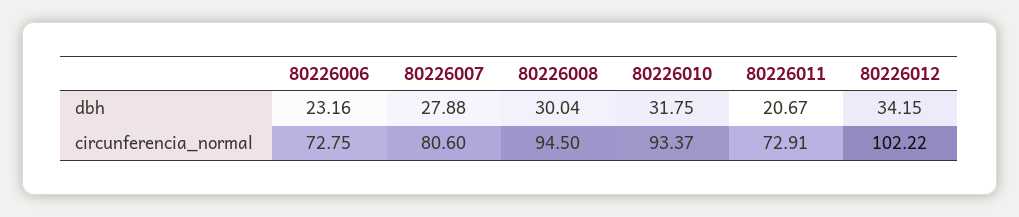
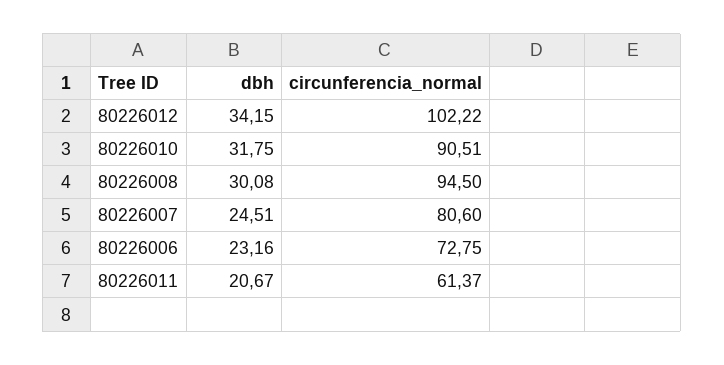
  {
    "80226006": {
      "dbh": 23.16,
      "circunferencia_normal": 72.75
    },
    "80226007": {
-     "dbh": 27.88,
+     "dbh": 24.51,
      "circunferencia_normal": 80.6
    },
    "80226008": {
-     "dbh": 30.04,
+     "dbh": 30.08,
      "circunferencia_normal": 94.5
    },
    "80226010": {
      "dbh": 31.75,
-     "circunferencia_normal": 93.37
+     "circunferencia_normal": 90.51
    },
    "80226011": {
      "dbh": 20.67,
-     "circunferencia_normal": 72.91
+     "circunferencia_normal": 61.37
    },
    "80226012": {
      "dbh": 34.15,
      "circunferencia_normal": 102.22
    }
  }

